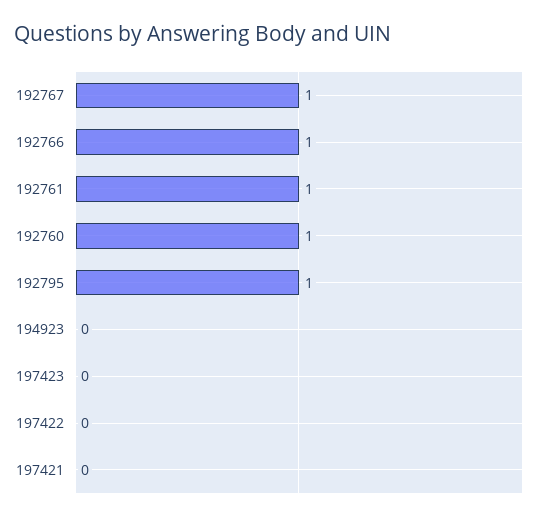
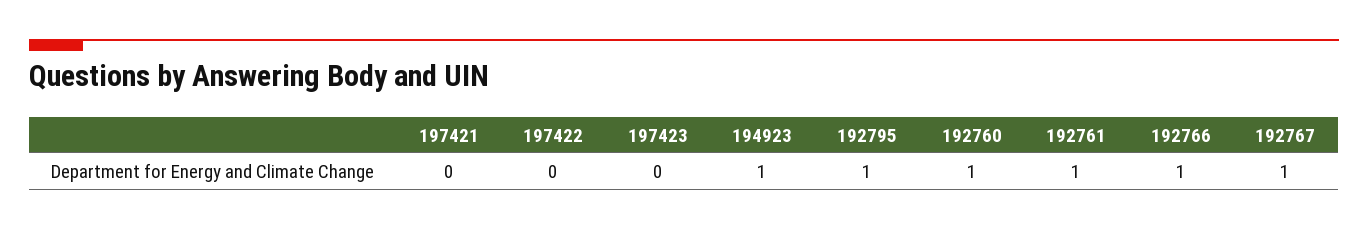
  {
    "192767": 1,
    "192766": 1,
    "192761": 1,
    "192760": 1,
    "192795": 1,
-   "194923": 0,
+   "194923": 1,
    "197423": 0,
    "197422": 0,
    "197421": 0
  }

